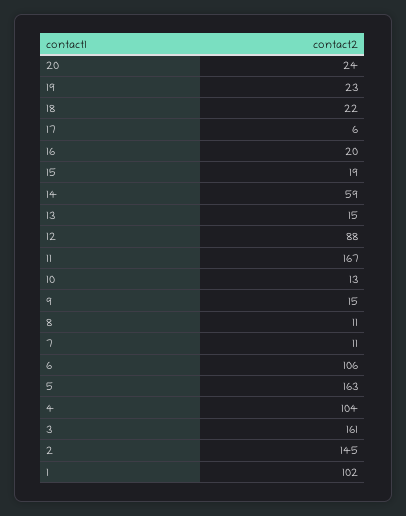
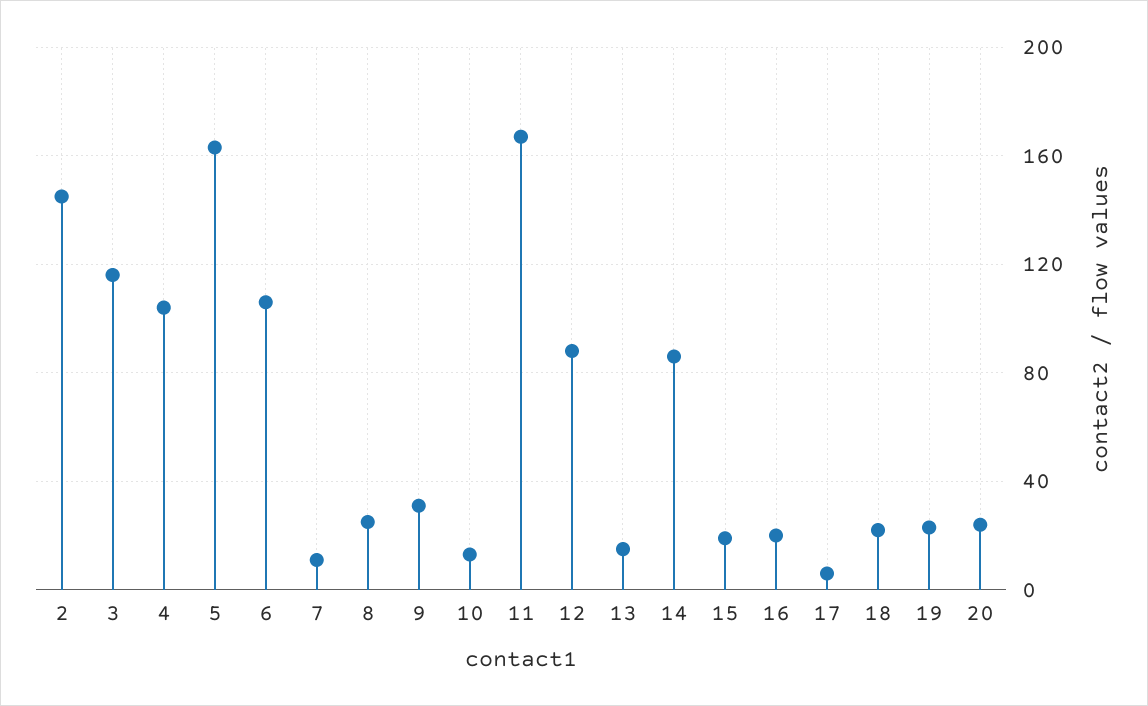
  {
    "20": 24,
    "19": 23,
    "18": 22,
    "17": 6,
    "16": 20,
    "15": 19,
-   "14": 59,
+   "14": 85,
    "13": 15,
    "12": 88,
    "11": 167,
    "10": 13,
-   "9": 15,
+   "9": 30,
-   "8": 11,
+   "8": 25,
    "7": 11,
    "6": 106,
    "5": 163,
    "4": 104,
-   "3": 161,
+   "3": 115,
-   "2": 145,
+   "2": 145
-   "1": 102
  }

